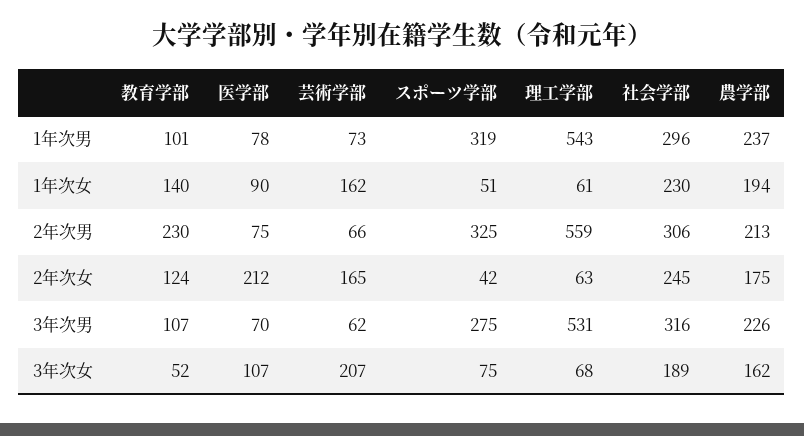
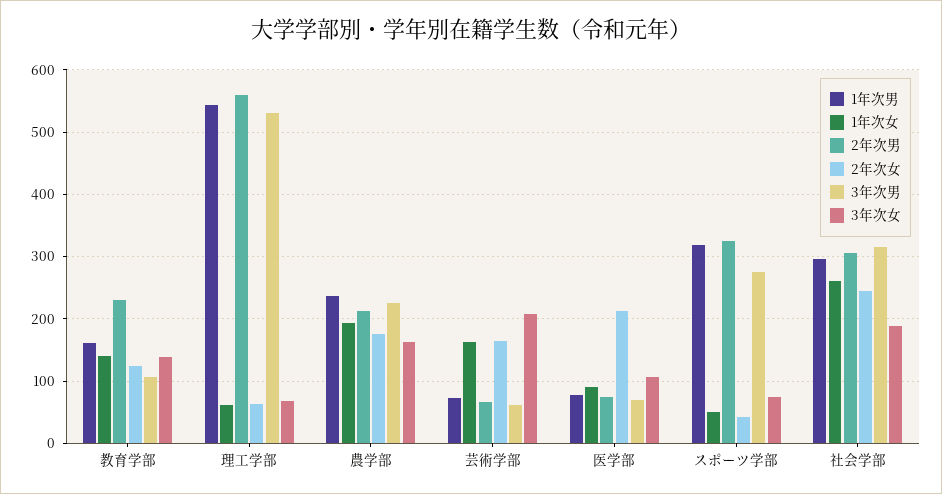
  {
    "1年次男": {
-     "教育学部": 101,
+     "教育学部": 160,
      "医学部": 78,
      "芸術学部": 73,
      "スポーツ学部": 319,
      "理工学部": 543,
      "社会学部": 296,
      "農学部": 237
    },
    "1年次女": {
      "教育学部": 140,
      "医学部": 90,
      "芸術学部": 162,
      "スポーツ学部": 51,
      "理工学部": 61,
-     "社会学部": 230,
+     "社会学部": 260,
      "農学部": 194
    },
    "2年次男": {
      "教育学部": 230,
      "医学部": 75,
      "芸術学部": 66,
      "スポーツ学部": 325,
      "理工学部": 559,
      "社会学部": 306,
      "農学部": 213
    },
    "2年次女": {
      "教育学部": 124,
      "医学部": 212,
      "芸術学部": 165,
      "スポーツ学部": 42,
      "理工学部": 63,
      "社会学部": 245,
      "農学部": 175
    },
    "3年次男": {
      "教育学部": 107,
      "医学部": 70,
      "芸術学部": 62,
      "スポーツ学部": 275,
      "理工学部": 531,
      "社会学部": 316,
      "農学部": 226
    },
    "3年次女": {
-     "教育学部": 52,
+     "教育学部": 140,
      "医学部": 107,
      "芸術学部": 207,
      "スポーツ学部": 75,
      "理工学部": 68,
      "社会学部": 189,
      "農学部": 162
    }
  }

